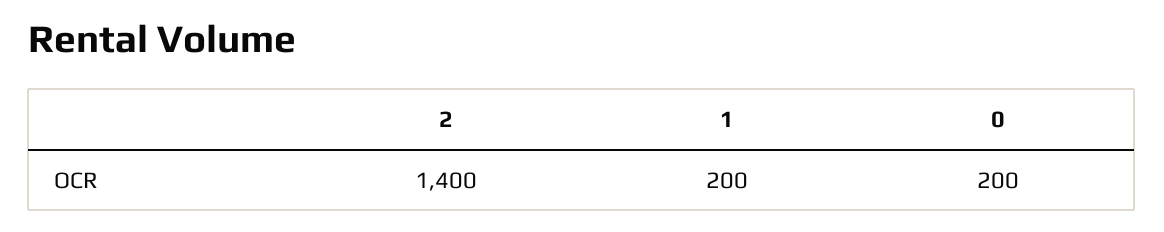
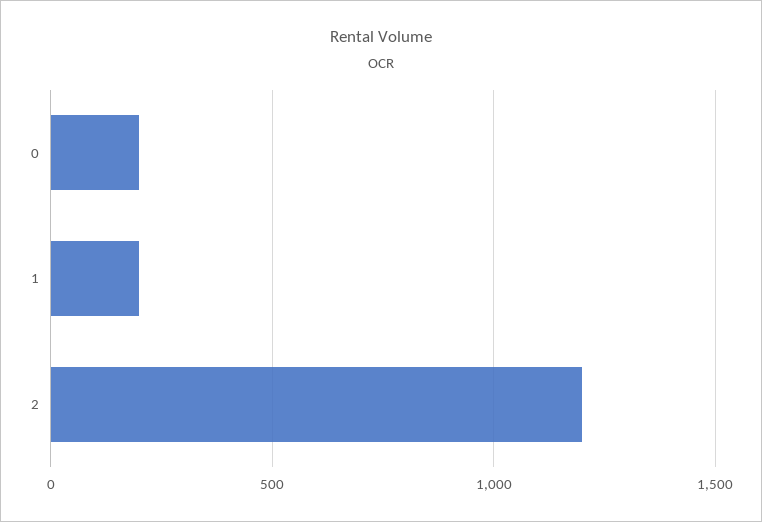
  {
-   "2": 1400,
+   "2": 1200,
    "1": 200,
    "0": 200
  }

